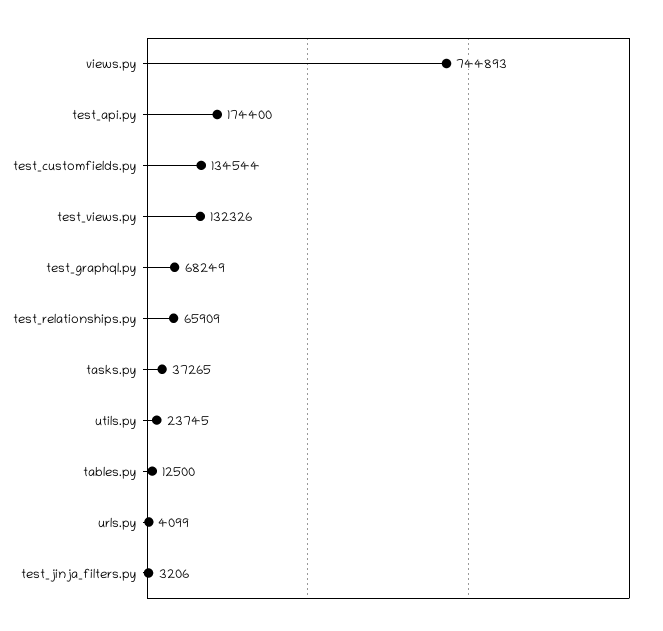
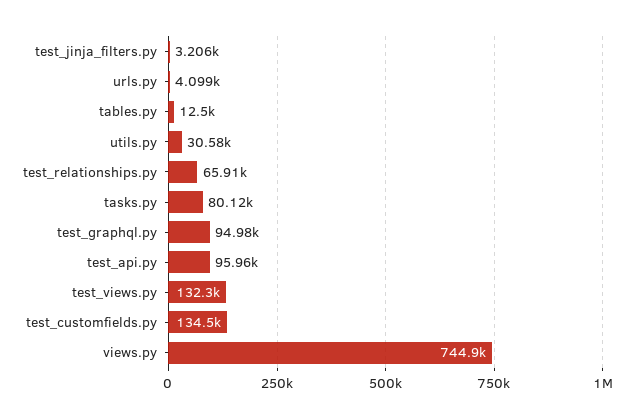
  {
    "views.py": 744893,
-   "test_api.py": 174400,
+   "test_api.py": 95960,
    "test_customfields.py": 134544,
    "test_views.py": 132326,
-   "test_graphql.py": 68249,
+   "test_graphql.py": 94980,
    "test_relationships.py": 65909,
-   "tasks.py": 37265,
+   "tasks.py": 80120,
-   "utils.py": 23745,
+   "utils.py": 30580,
    "tables.py": 12500,
    "urls.py": 4099,
    "test_jinja_filters.py": 3206
  }

